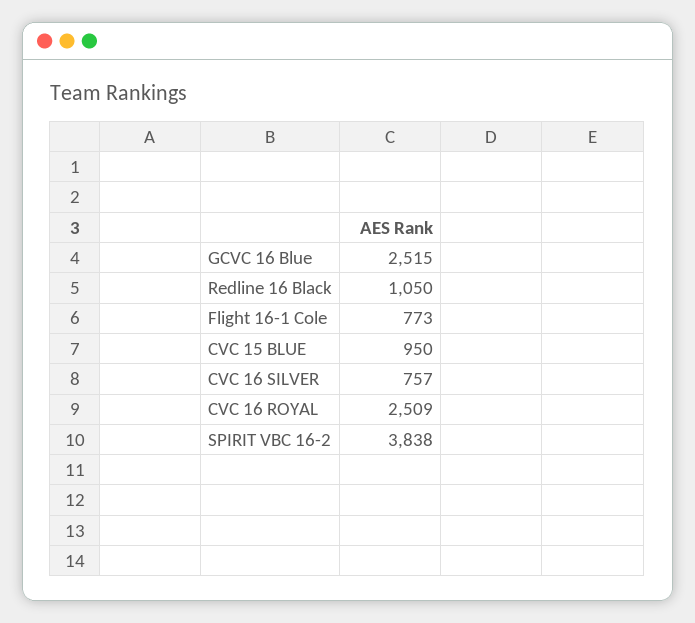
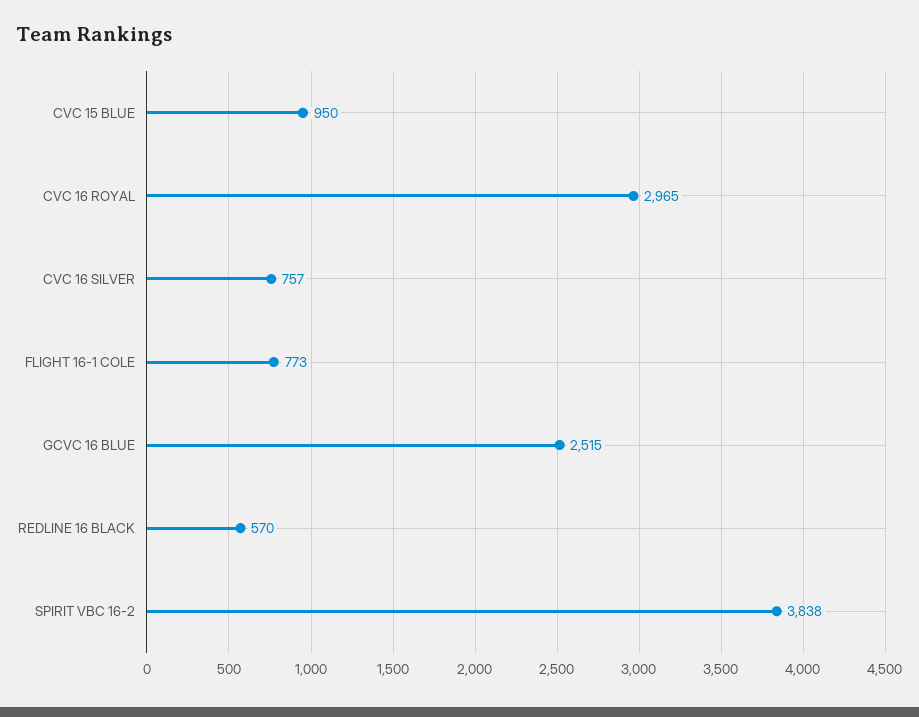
  {
    "GCVC 16 Blue": 2515,
-   "Redline 16 Black": 1050,
+   "Redline 16 Black": 570,
    "Flight 16-1 Cole": 773,
    "CVC 15 BLUE": 950,
    "CVC 16 SILVER": 757,
-   "CVC 16 ROYAL": 2509,
+   "CVC 16 ROYAL": 2965,
    "SPIRIT VBC 16-2": 3838
  }

